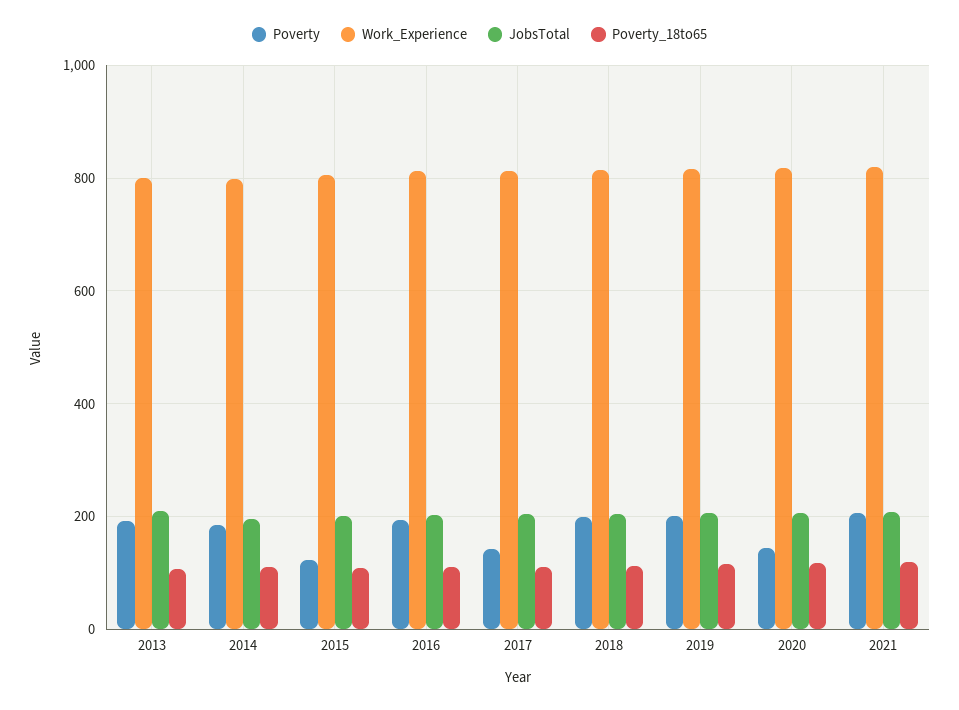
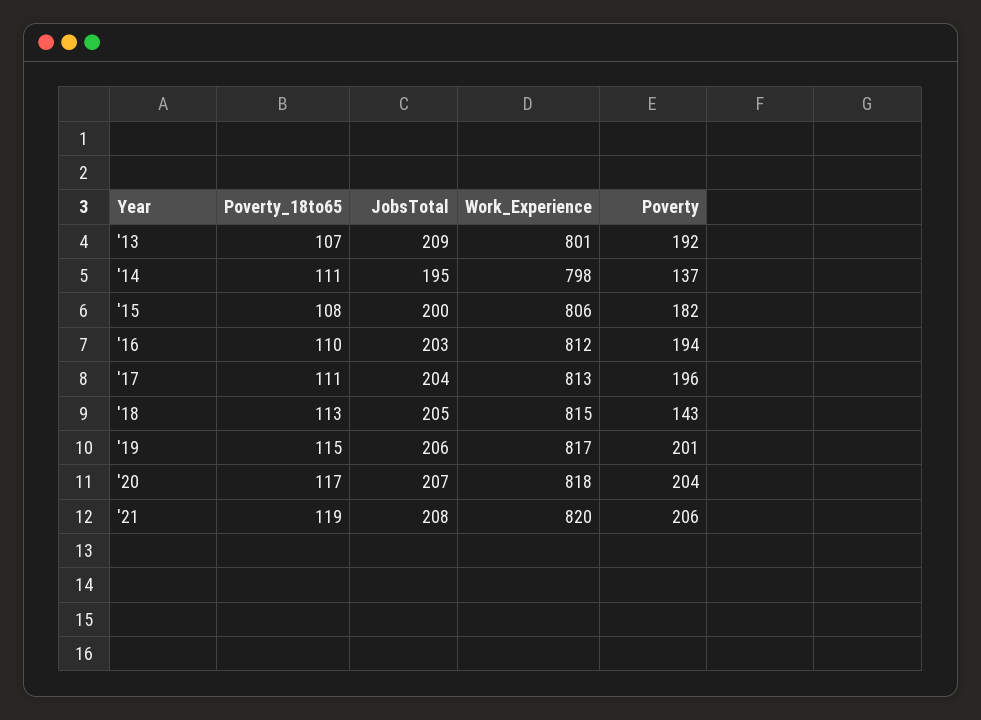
  {
    "Poverty": {
      "2013": 192,
-     "2014": 180,
+     "2014": 137,
-     "2015": 120,
+     "2015": 182,
      "2016": 194,
-     "2017": 140,
+     "2017": 196,
-     "2018": 200,
+     "2018": 143,
      "2019": 201,
-     "2020": 140,
+     "2020": 204,
      "2021": 206
    },
    "Work_Experience": {
      "2013": 801,
      "2014": 798,
      "2015": 806,
      "2016": 812,
      "2017": 813,
      "2018": 815,
      "2019": 817,
      "2020": 818,
      "2021": 820
    },
    "JobsTotal": {
      "2013": 209,
      "2014": 195,
      "2015": 200,
      "2016": 203,
      "2017": 204,
      "2018": 205,
      "2019": 206,
      "2020": 207,
      "2021": 208
    },
    "Poverty_18to65": {
      "2013": 107,
      "2014": 111,
      "2015": 108,
      "2016": 110,
      "2017": 111,
      "2018": 113,
      "2019": 115,
      "2020": 117,
      "2021": 119
    }
  }

